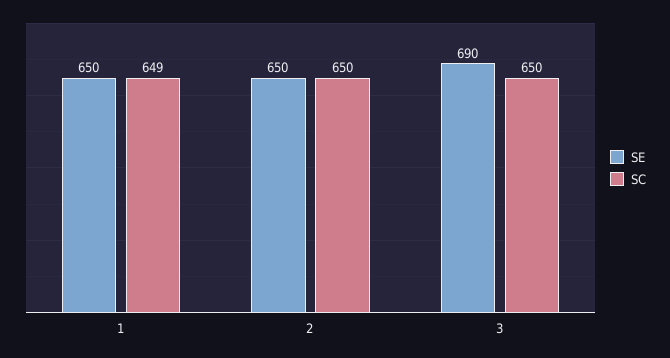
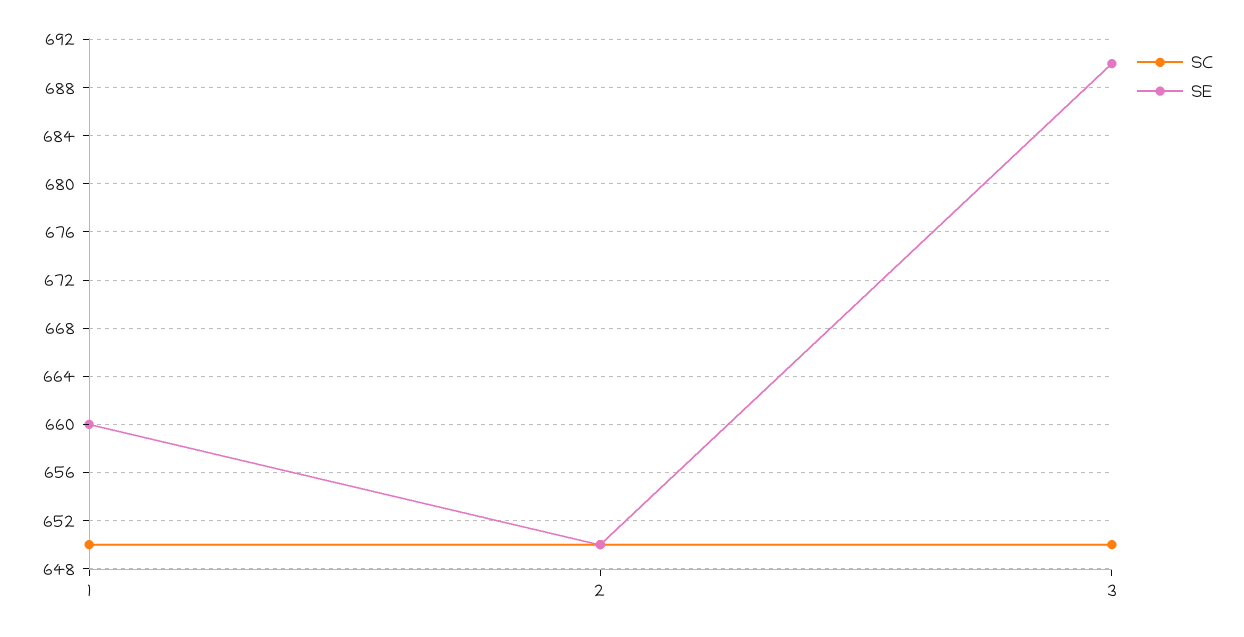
  {
    "SE": {
-     "1": 650,
+     "1": 660,
      "2": 650,
      "3": 690
    },
    "SC": {
-     "1": 649,
+     "1": 650,
      "2": 650,
      "3": 650
    }
  }

